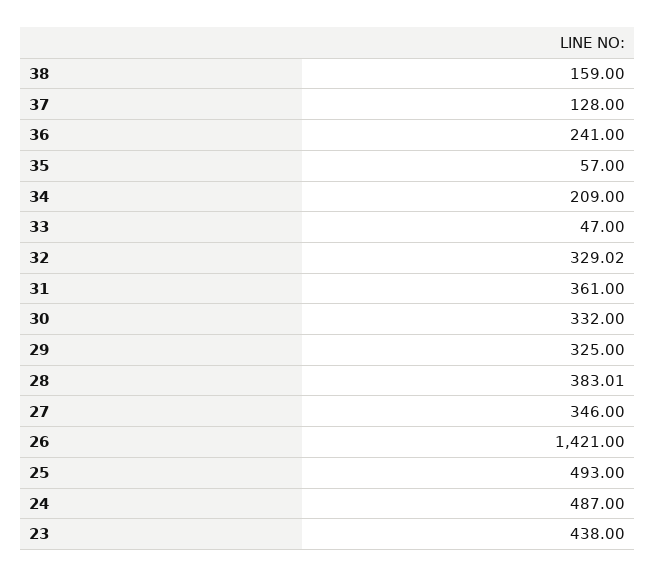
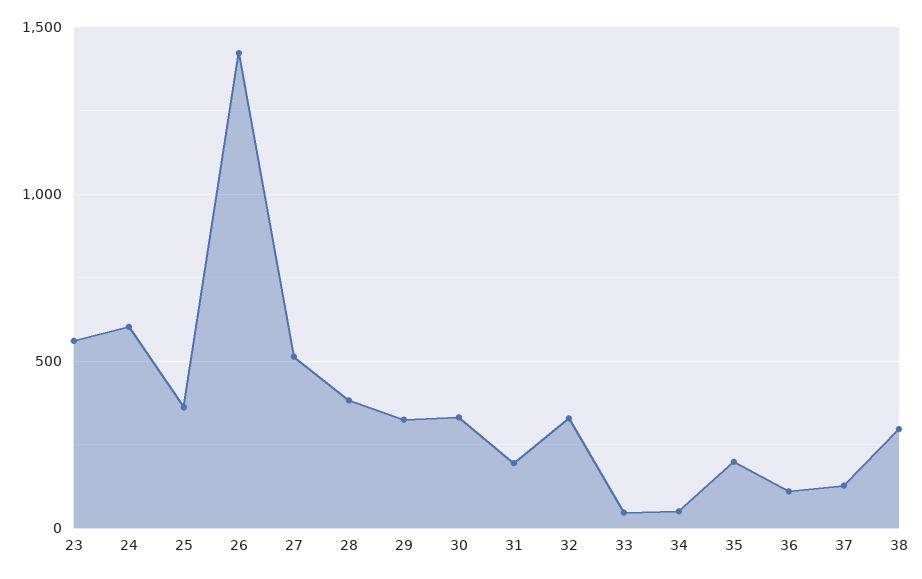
  {
-   "38": 159,
+   "38": 300,
    "37": 128,
-   "36": 241,
+   "36": 100,
-   "35": 57,
+   "35": 200,
-   "34": 209,
+   "34": 50,
    "33": 47,
    "32": 329.02,
-   "31": 361,
+   "31": 200,
    "30": 332,
    "29": 325,
    "28": 383.01,
-   "27": 346,
+   "27": 500,
    "26": 1421,
-   "25": 493,
+   "25": 350,
-   "24": 487,
+   "24": 600,
-   "23": 438
+   "23": 550
  }

